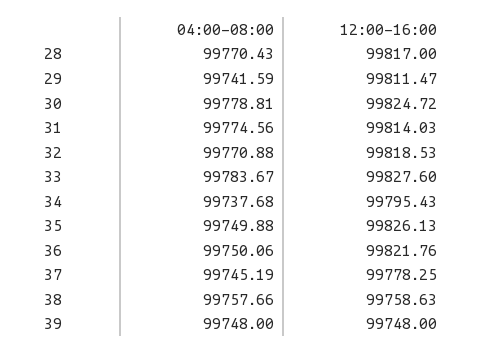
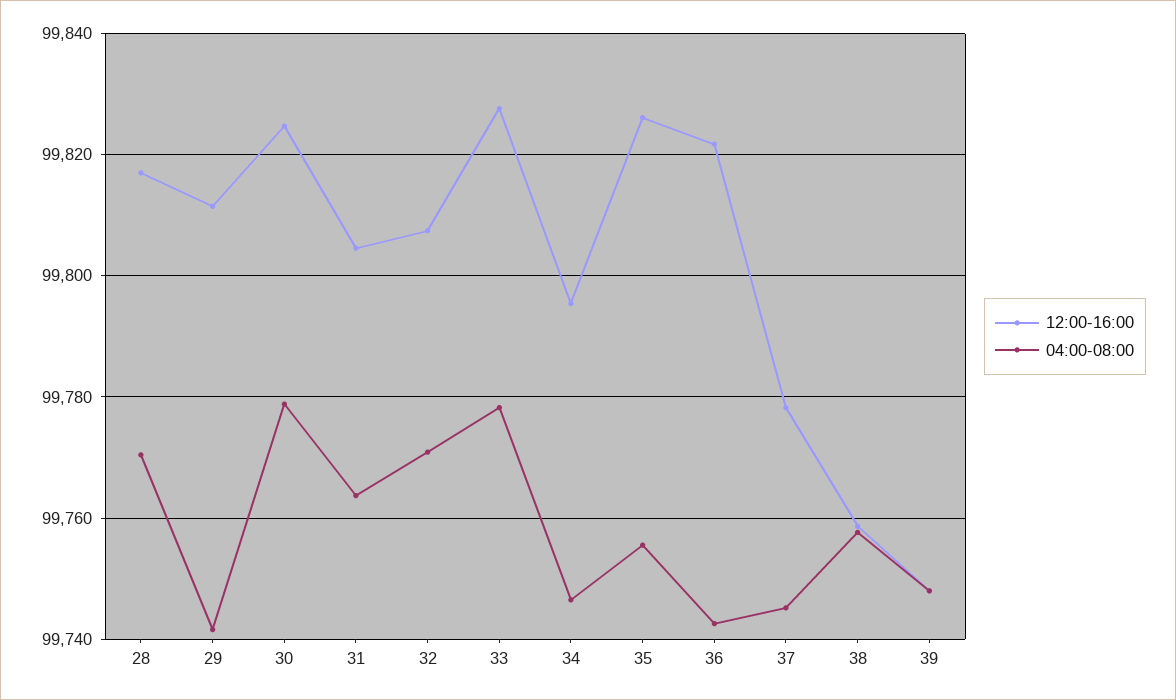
  {
    "04:00-08:00": {
      "28": 99770.43,
      "29": 99741.59,
      "30": 99778.81,
-     "31": 99774.56,
+     "31": 99764,
      "32": 99770.88,
-     "33": 99783.67,
+     "33": 99778,
-     "34": 99737.68,
+     "34": 99746,
-     "35": 99749.88,
+     "35": 99756,
-     "36": 99750.06,
+     "36": 99742,
      "37": 99745.19,
      "38": 99757.66,
      "39": 99748
    },
    "12:00-16:00": {
      "28": 99817,
      "29": 99811.47,
      "30": 99824.72,
-     "31": 99814.03,
+     "31": 99804,
-     "32": 99818.53,
+     "32": 99808,
      "33": 99827.6,
      "34": 99795.43,
      "35": 99826.13,
      "36": 99821.76,
      "37": 99778.25,
      "38": 99758.63,
      "39": 99748
    }
  }

